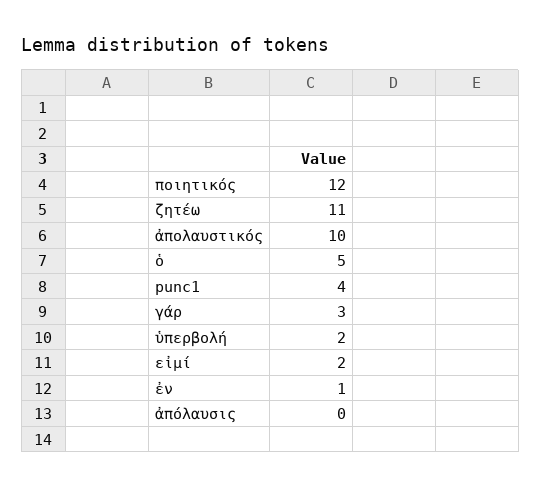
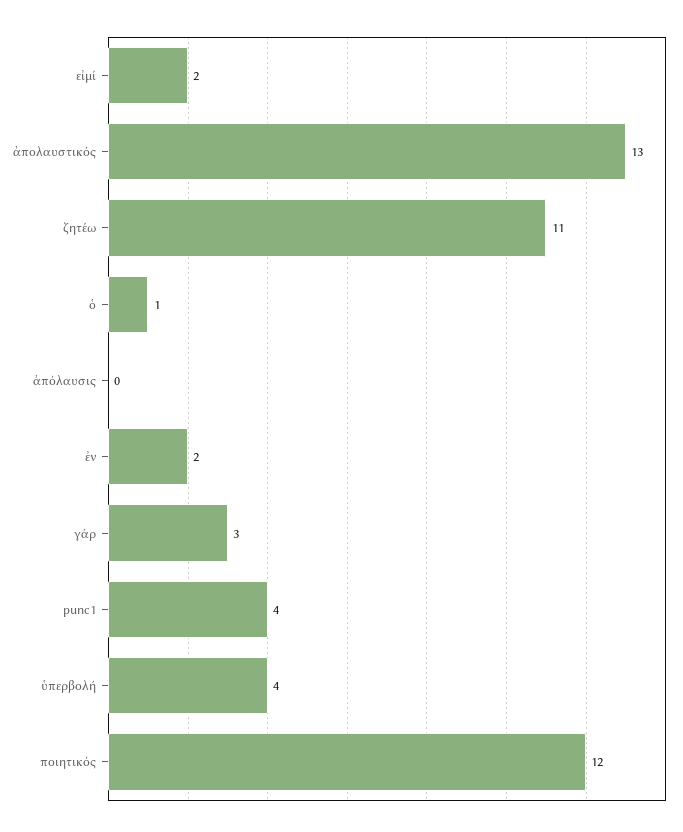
  {
    "ποιητικός": 12,
    "ζητέω": 11,
-   "ἀπολαυστικός": 10,
+   "ἀπολαυστικός": 13,
-   "ὁ": 5,
+   "ὁ": 1,
    "punc1": 4,
    "γάρ": 3,
-   "ὑπερβολή": 2,
+   "ὑπερβολή": 4,
    "εἰμί": 2,
-   "ἐν": 1,
+   "ἐν": 2,
    "ἀπόλαυσις": 0
  }

